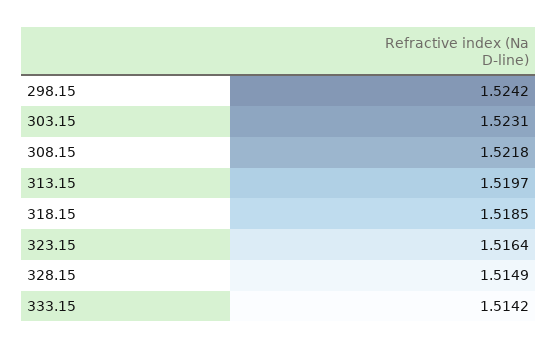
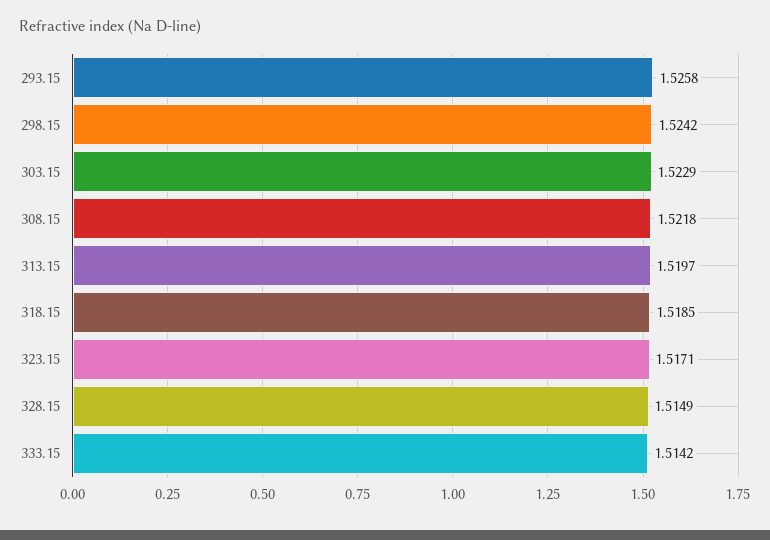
  {
    "298.15": 1.5242,
-   "303.15": 1.5231,
+   "303.15": 1.5229,
    "308.15": 1.5218,
    "313.15": 1.5197,
    "318.15": 1.5185,
-   "323.15": 1.5164,
+   "323.15": 1.5171,
    "328.15": 1.5149,
-   "333.15": 1.5142
+   "333.15": 1.5142,
+   "293.15": 1.5258
  }

